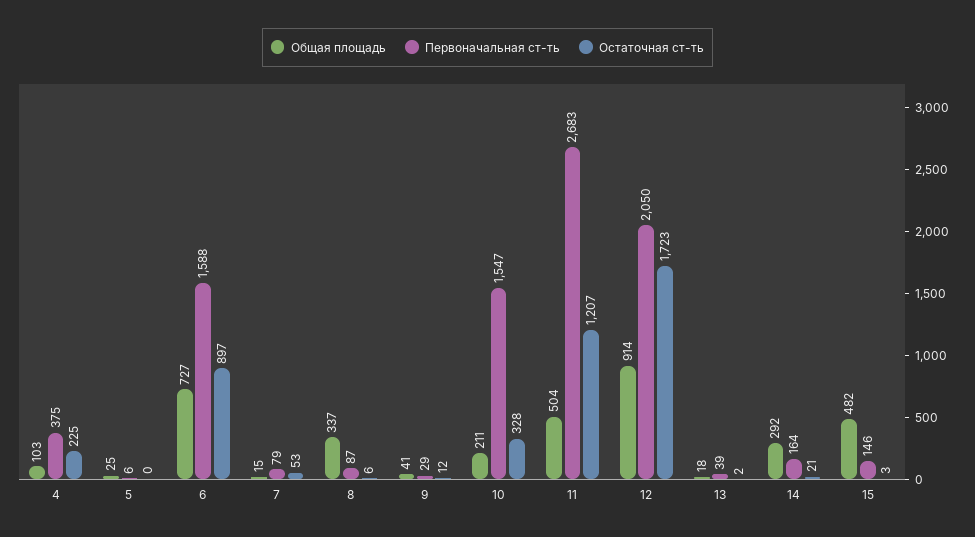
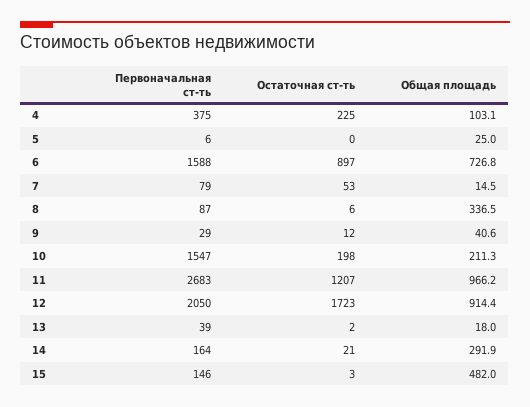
  {
    "Общая площадь": {
      "4": 103.1,
      "5": 25,
      "6": 726.8,
      "7": 14.5,
      "8": 336.5,
      "9": 40.6,
      "10": 211.3,
-     "11": 504,
+     "11": 966.2,
      "12": 914.4,
      "13": 18,
      "14": 291.9,
      "15": 482
    },
    "Первоначальная ст-ть": {
      "4": 375,
      "5": 6,
      "6": 1588,
      "7": 79,
      "8": 87,
      "9": 29,
      "10": 1547,
      "11": 2683,
      "12": 2050,
      "13": 39,
      "14": 164,
      "15": 146
    },
    "Остаточная ст-ть": {
      "4": 225,
      "5": 0,
      "6": 897,
      "7": 53,
      "8": 6,
      "9": 12,
-     "10": 328,
+     "10": 198,
      "11": 1207,
      "12": 1723,
      "13": 2,
      "14": 21,
      "15": 3
    }
  }

